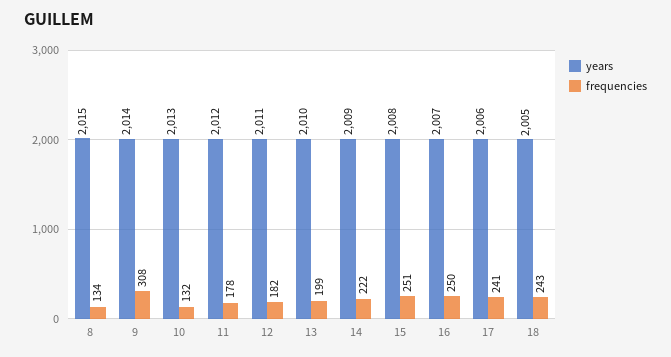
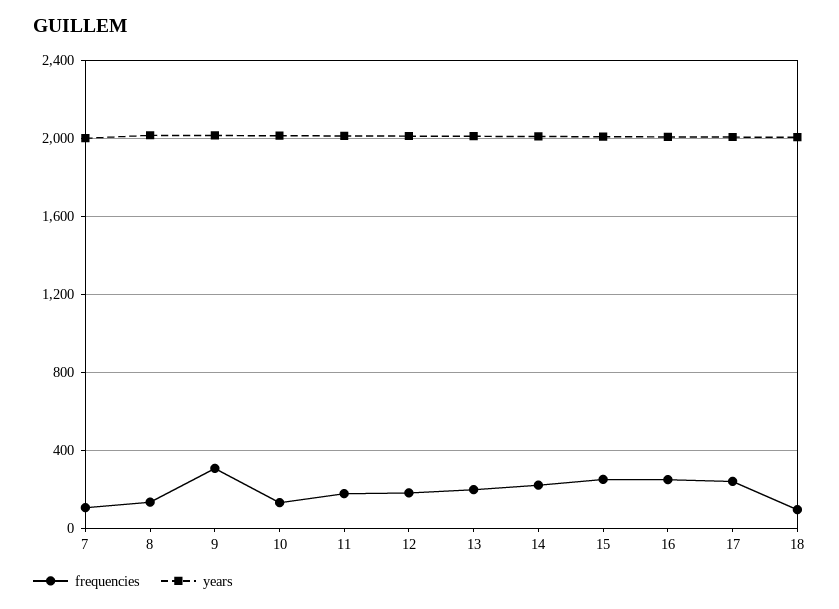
  {
    "years": {
      "8": 2015,
      "9": 2014,
      "10": 2013,
      "11": 2012,
      "12": 2011,
      "13": 2010,
      "14": 2009,
      "15": 2008,
      "16": 2007,
      "17": 2006,
-     "18": 2005
+     "18": 2005,
+     "7": 2000
    },
    "frequencies": {
      "8": 134,
      "9": 308,
      "10": 132,
      "11": 178,
      "12": 182,
      "13": 199,
      "14": 222,
      "15": 251,
      "16": 250,
      "17": 241,
-     "18": 243
+     "18": 100,
+     "7": 100
    }
  }

